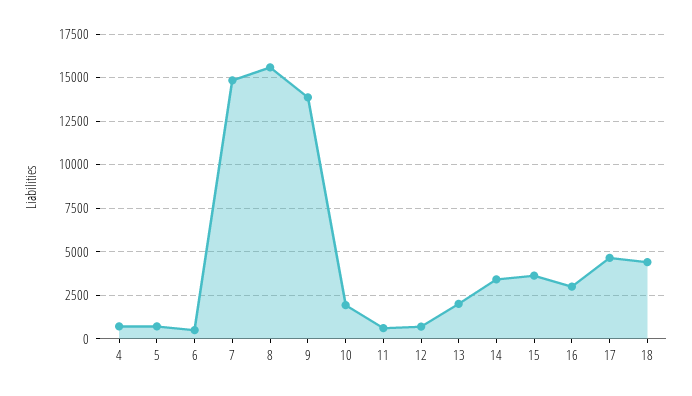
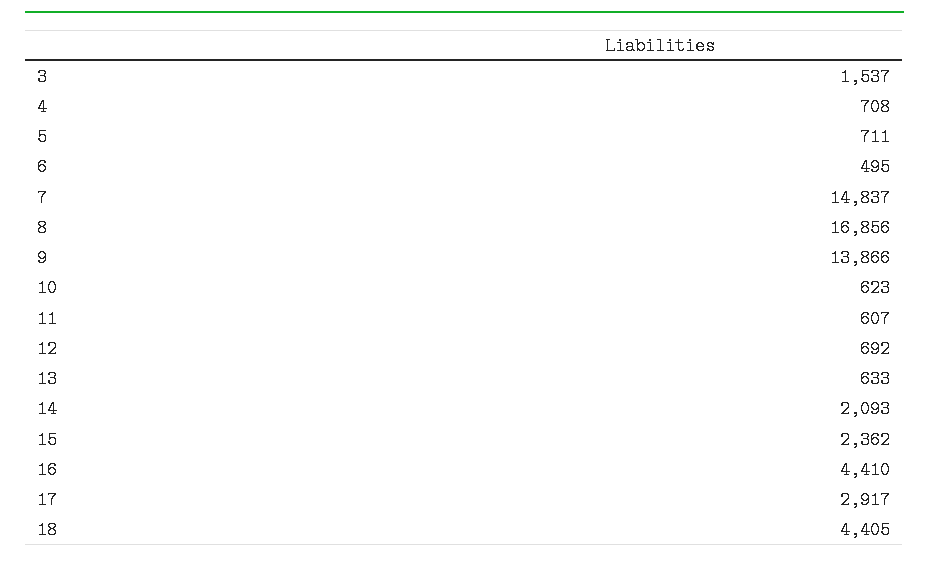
  {
    "4": 708,
    "5": 711,
    "6": 495,
    "7": 14837,
-   "8": 15500,
+   "8": 16856,
    "9": 13866,
-   "10": 2000,
+   "10": 623,
    "11": 607,
    "12": 692,
-   "13": 2000,
+   "13": 633,
-   "14": 3500,
+   "14": 2093,
-   "15": 3500,
+   "15": 2362,
-   "16": 3000,
+   "16": 4410,
-   "17": 4500,
+   "17": 2917,
-   "18": 4405
+   "18": 4405,
+   "3": 1537
  }

